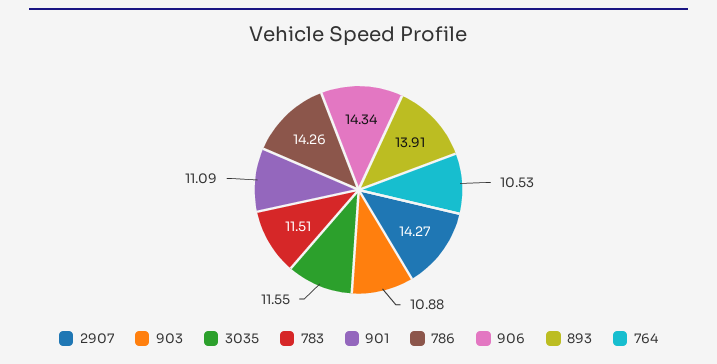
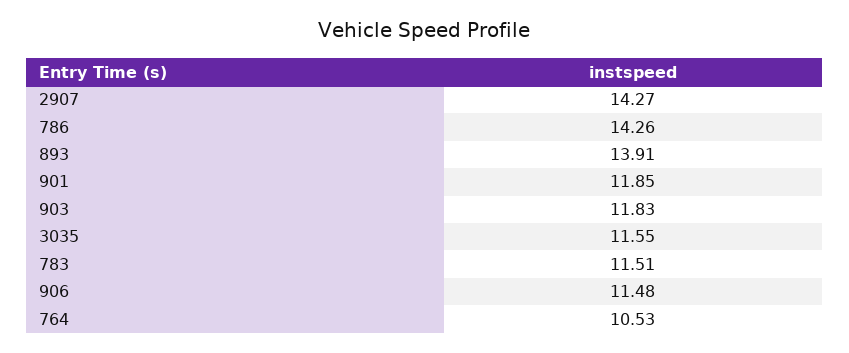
  {
    "2907": 14.27,
-   "903": 10.88,
+   "903": 11.83,
    "3035": 11.55,
    "783": 11.51,
-   "901": 11.09,
+   "901": 11.85,
    "786": 14.26,
-   "906": 14.34,
+   "906": 11.48,
    "893": 13.91,
    "764": 10.53
  }

